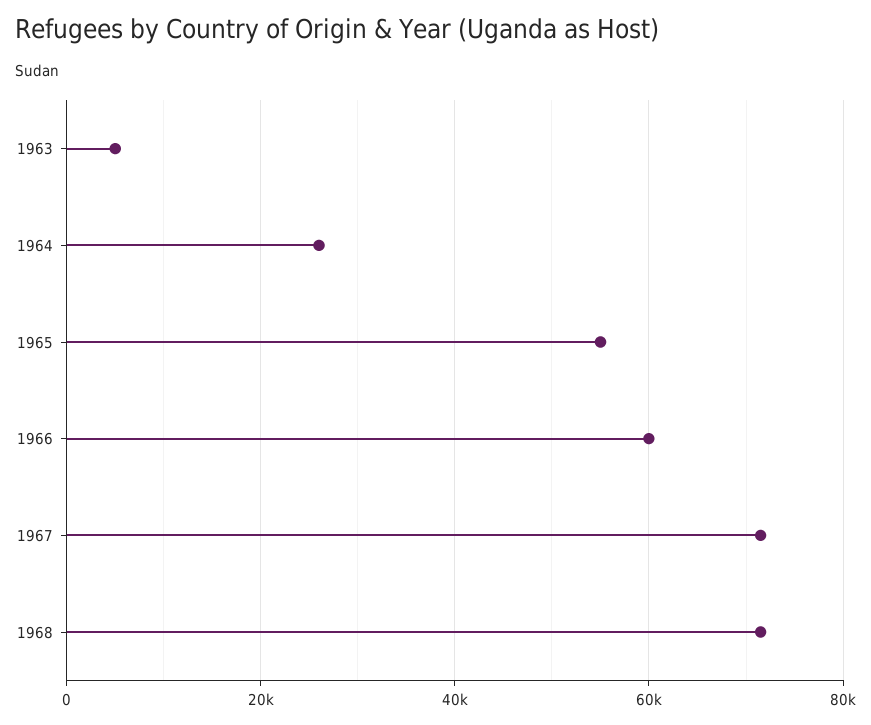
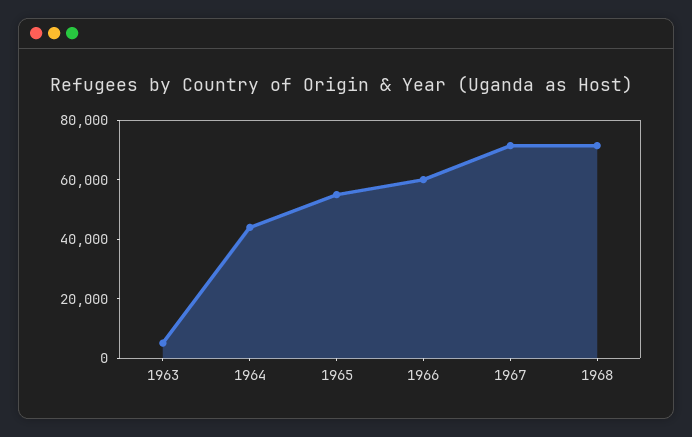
  {
    "1963": 6000,
-   "1964": 26000,
+   "1964": 45000,
    "1965": 56000,
    "1966": 60000,
    "1967": 72000,
    "1968": 72000
  }

